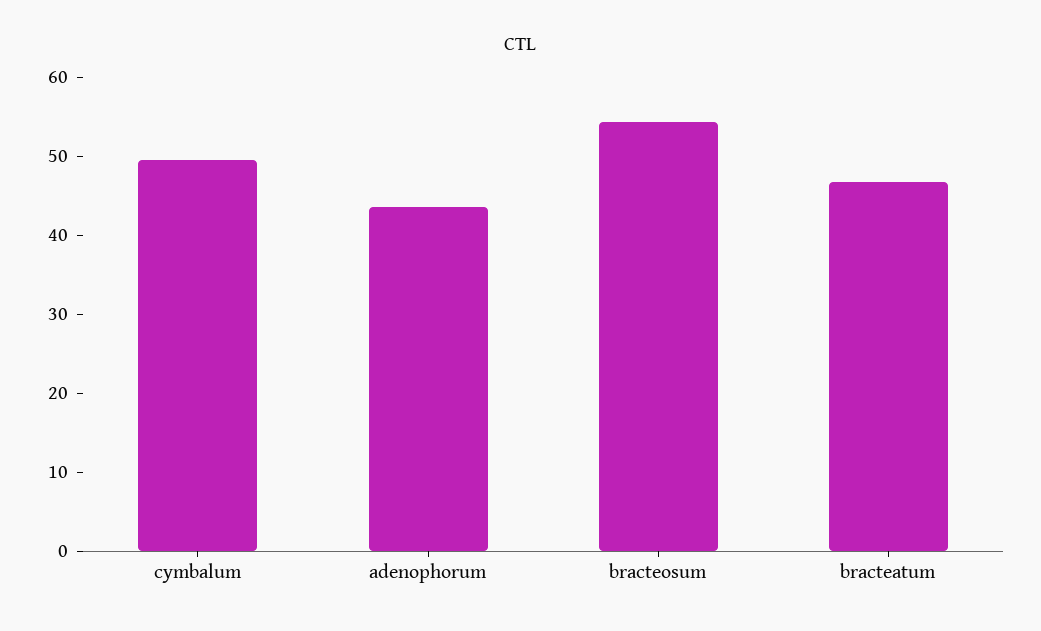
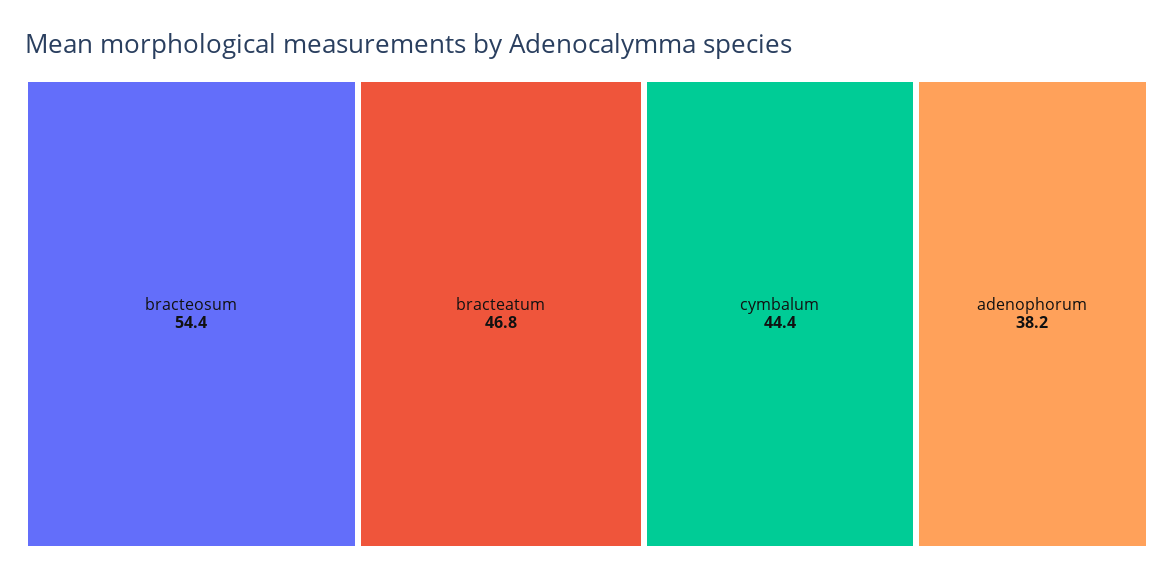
  {
-   "cymbalum": 50,
+   "cymbalum": 44.4,
-   "adenophorum": 44,
+   "adenophorum": 38.2,
    "bracteosum": 54.4,
    "bracteatum": 46.8
  }

